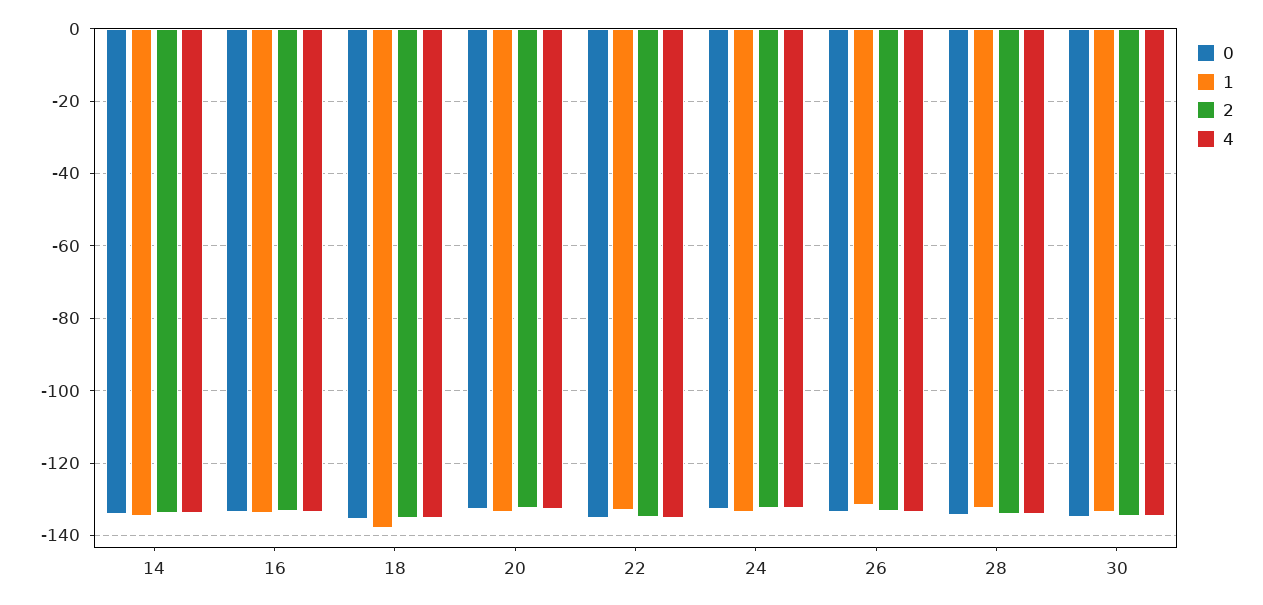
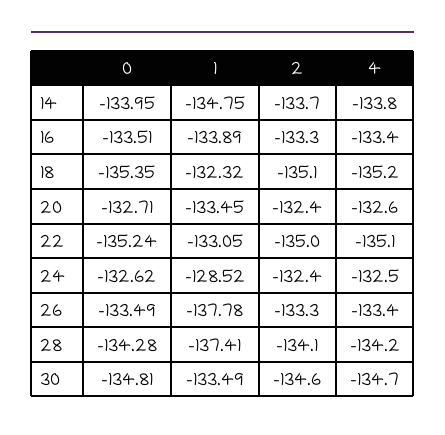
  {
    "0": {
      "14": -133.95,
      "16": -133.51,
      "18": -135.35,
      "20": -132.71,
      "22": -135.24,
      "24": -132.62,
      "26": -133.49,
      "28": -134.28,
      "30": -134.81
    },
    "1": {
      "14": -134.75,
      "16": -133.89,
-     "18": -138,
+     "18": -132.32,
      "20": -133.45,
      "22": -133.05,
-     "24": -134,
+     "24": -128.52,
-     "26": -132,
+     "26": -137.78,
-     "28": -132,
+     "28": -137.41,
      "30": -133.49
    },
    "2": {
      "14": -133.7,
      "16": -133.3,
      "18": -135.1,
      "20": -132.4,
      "22": -135,
      "24": -132.4,
      "26": -133.3,
      "28": -134.1,
      "30": -134.6
    },
    "4": {
      "14": -133.8,
      "16": -133.4,
      "18": -135.2,
      "20": -132.6,
      "22": -135.1,
      "24": -132.5,
      "26": -133.4,
      "28": -134.2,
      "30": -134.7
    }
  }

